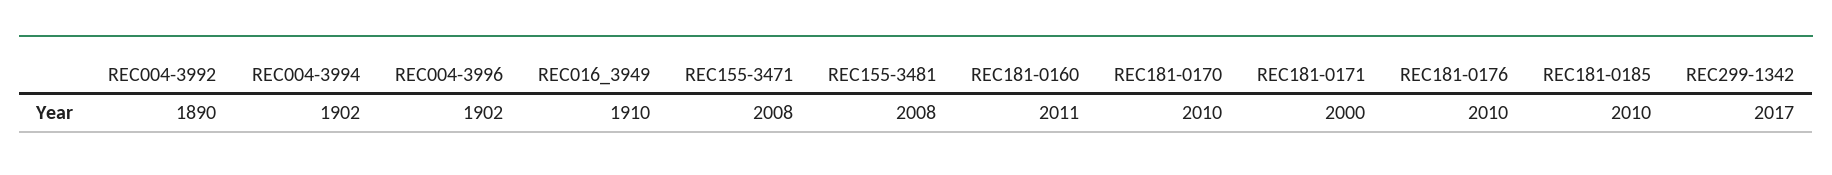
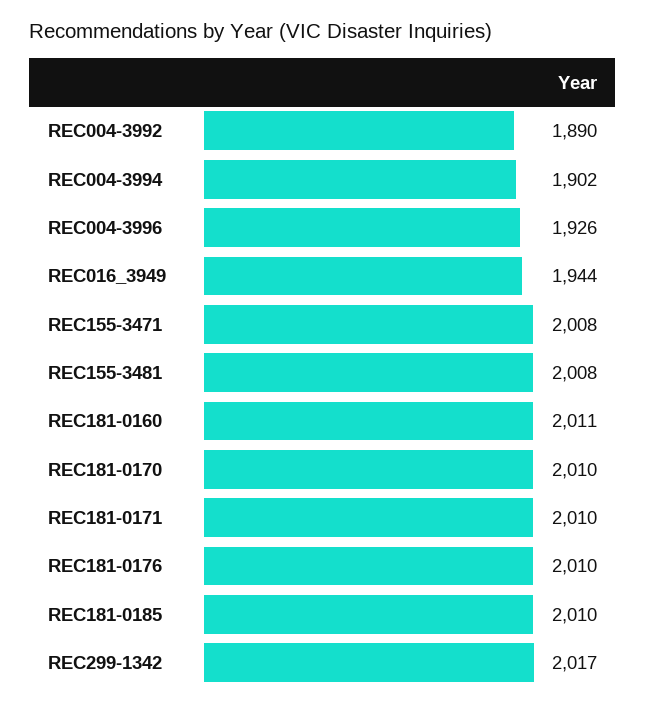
  {
    "REC004-3992": 1890,
    "REC004-3994": 1902,
-   "REC004-3996": 1902,
+   "REC004-3996": 1926,
-   "REC016_3949": 1910,
+   "REC016_3949": 1944,
    "REC155-3471": 2008,
    "REC155-3481": 2008,
    "REC181-0160": 2011,
    "REC181-0170": 2010,
-   "REC181-0171": 2000,
+   "REC181-0171": 2010,
    "REC181-0176": 2010,
    "REC181-0185": 2010,
    "REC299-1342": 2017
  }

